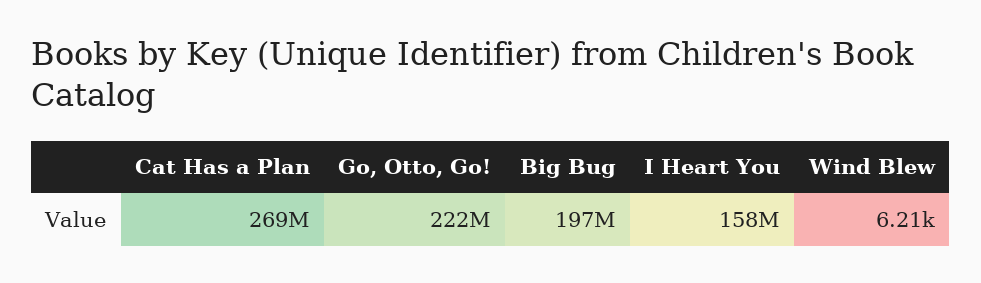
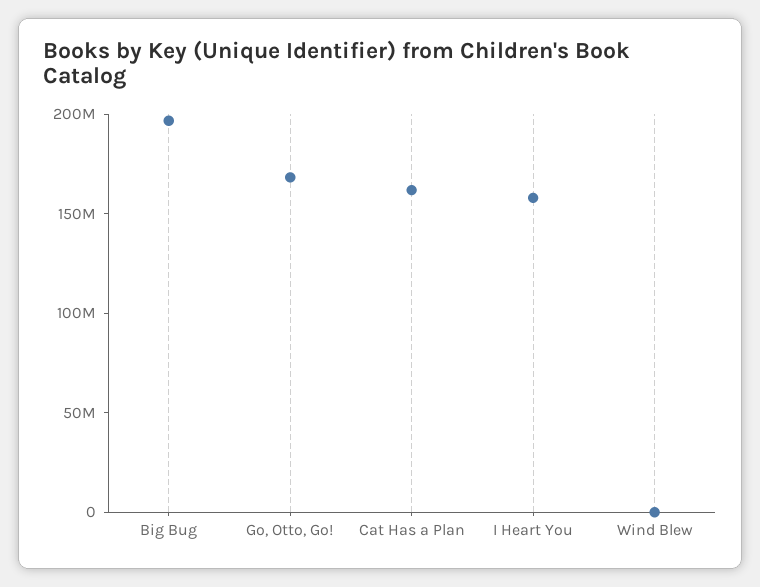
  {
-   "Cat Has a Plan": 269000000,
+   "Cat Has a Plan": 160000000,
-   "Go, Otto, Go!": 222000000,
+   "Go, Otto, Go!": 170000000,
    "Big Bug": 197000000,
    "I Heart You": 158000000,
    "Wind Blew": 6210
  }

